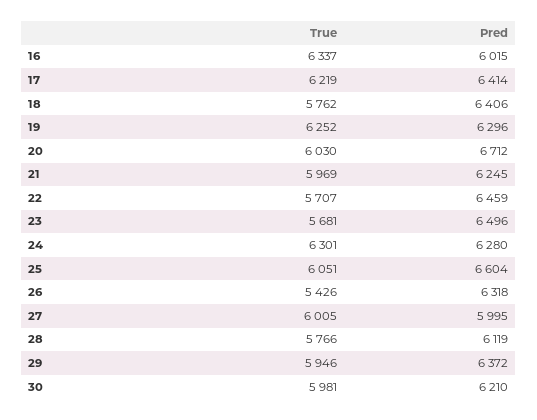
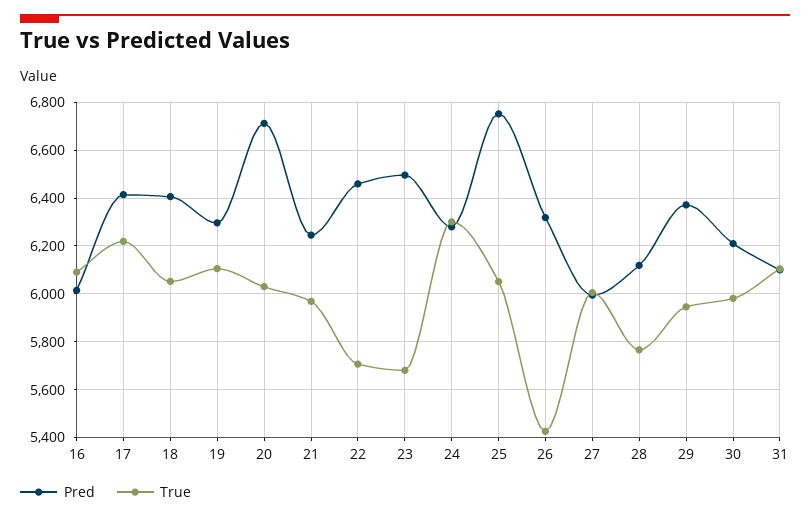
  {
    "True": {
-     "16": 6337,
+     "16": 6100,
      "17": 6219,
-     "18": 5762,
+     "18": 6050,
-     "19": 6252,
+     "19": 6100,
      "20": 6030,
      "21": 5969,
      "22": 5707,
      "23": 5681,
      "24": 6301,
      "25": 6051,
      "26": 5426,
      "27": 6005,
      "28": 5766,
      "29": 5946,
-     "30": 5981
+     "30": 5981,
+     "31": 6100
    },
    "Pred": {
      "16": 6015,
      "17": 6414,
      "18": 6406,
      "19": 6296,
      "20": 6712,
      "21": 6245,
      "22": 6459,
      "23": 6496,
      "24": 6280,
-     "25": 6604,
+     "25": 6750,
      "26": 6318,
      "27": 5995,
      "28": 6119,
      "29": 6372,
-     "30": 6210
+     "30": 6210,
+     "31": 6100
    }
  }

